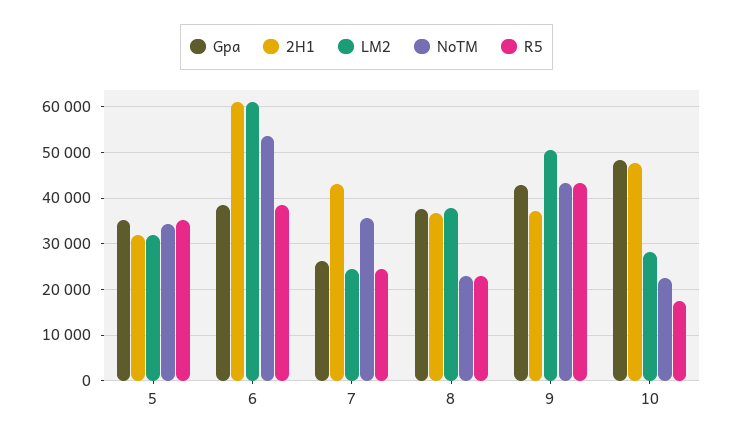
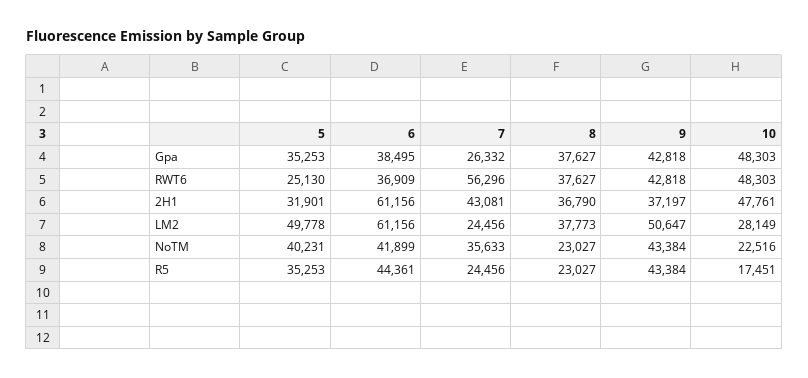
  {
    "Gpa": {
      "5": 35253,
      "6": 38495,
      "7": 26332,
      "8": 37627,
      "9": 42818,
      "10": 48303
    },
    "2H1": {
      "5": 31901,
      "6": 61156,
      "7": 43081,
      "8": 36790,
      "9": 37197,
      "10": 47761
    },
    "LM2": {
-     "5": 32000,
+     "5": 49778,
      "6": 61156,
      "7": 24456,
      "8": 37773,
      "9": 50647,
      "10": 28149
    },
    "NoTM": {
-     "5": 34000,
+     "5": 40231,
-     "6": 54000,
+     "6": 41899,
      "7": 35633,
      "8": 23027,
      "9": 43384,
      "10": 22516
    },
    "R5": {
      "5": 35253,
-     "6": 38000,
+     "6": 44361,
      "7": 24456,
      "8": 23027,
      "9": 43384,
      "10": 17451
-   }
+   },
+   "RWT6": {
+     "5": 25130,
+     "6": 36909,
+     "7": 56296,
+     "8": 37627,
+     "9": 42818,
+     "10": 48303
+   }
  }

